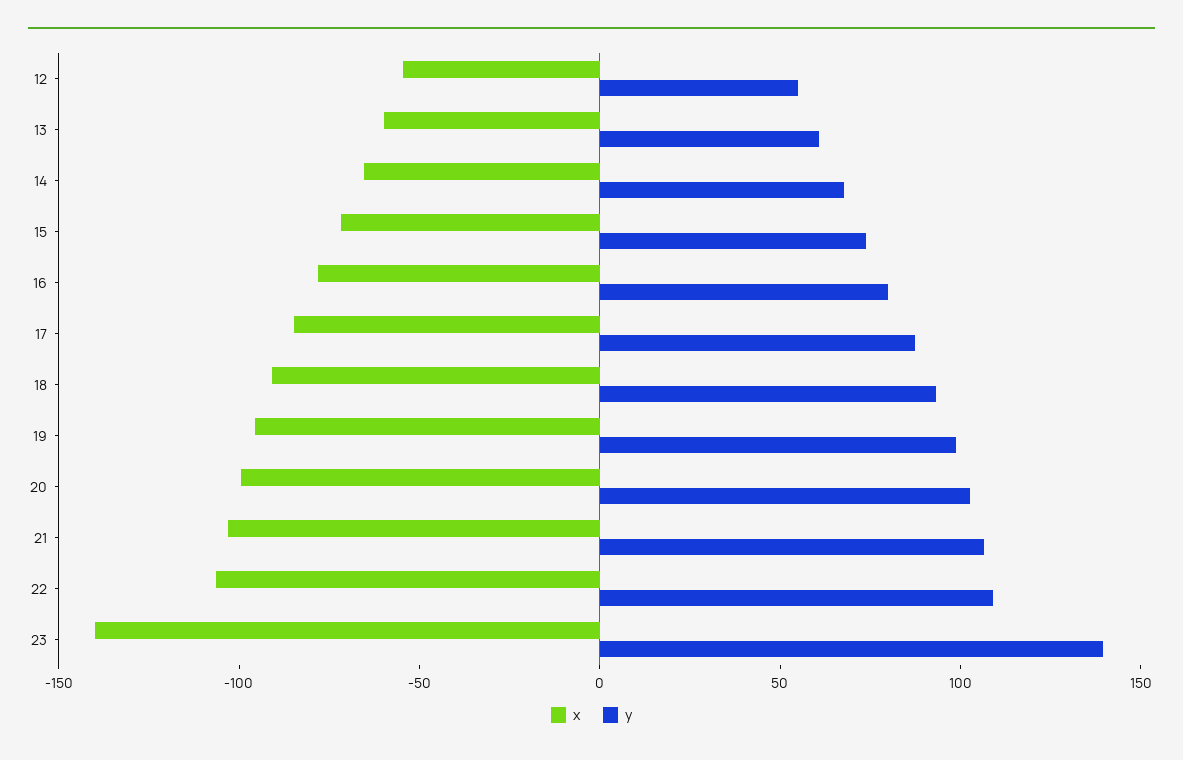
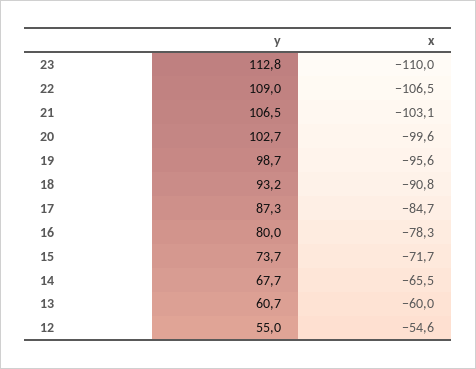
  {
    "x": {
      "12": -54.6,
      "13": -60,
      "14": -65.5,
      "15": -71.7,
      "16": -78.3,
      "17": -84.7,
      "18": -90.8,
      "19": -95.6,
      "20": -99.6,
      "21": -103.1,
      "22": -106.5,
-     "23": -140
+     "23": -110
    },
    "y": {
      "12": 55,
      "13": 60.7,
      "14": 67.7,
      "15": 73.7,
      "16": 80,
      "17": 87.3,
      "18": 93.2,
      "19": 98.7,
      "20": 102.7,
      "21": 106.5,
      "22": 109,
-     "23": 140
+     "23": 112.8
    }
  }

